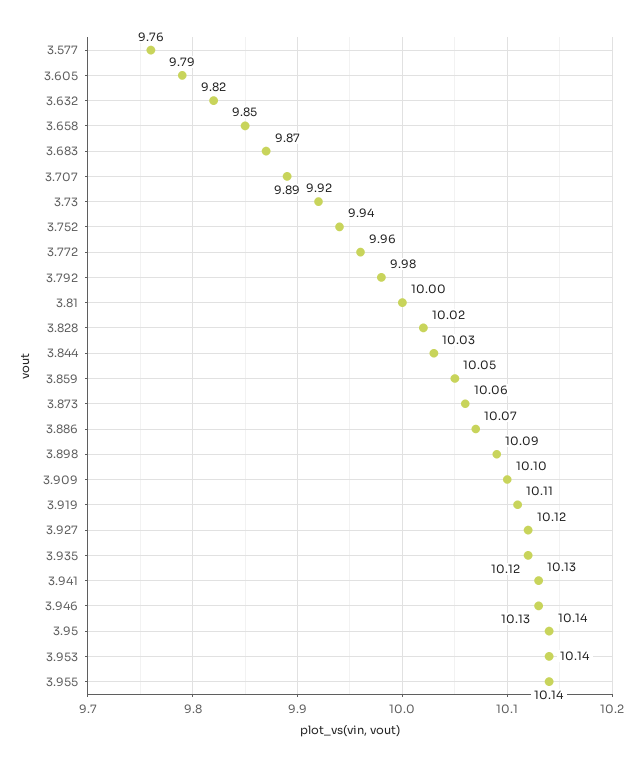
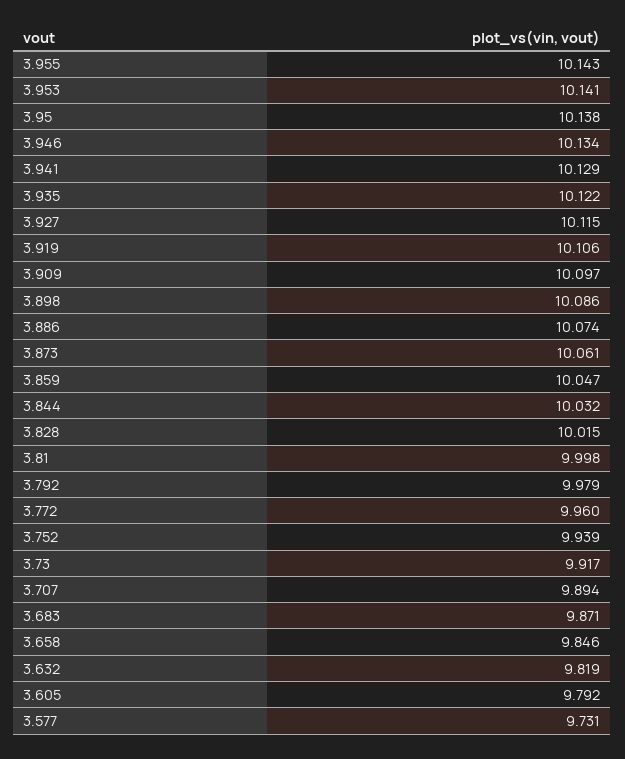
  {
-   "3.577": 9.76,
+   "3.577": 9.731,
    "3.605": 9.792,
    "3.632": 9.819,
    "3.658": 9.846,
    "3.683": 9.871,
    "3.707": 9.894,
    "3.73": 9.917,
    "3.752": 9.939,
    "3.772": 9.96,
    "3.792": 9.979,
    "3.81": 9.998,
    "3.828": 10.015,
    "3.844": 10.032,
    "3.859": 10.047,
    "3.873": 10.061,
    "3.886": 10.074,
    "3.898": 10.086,
    "3.909": 10.097,
    "3.919": 10.106,
    "3.927": 10.115,
    "3.935": 10.122,
    "3.941": 10.129,
    "3.946": 10.134,
    "3.95": 10.138,
    "3.953": 10.141,
    "3.955": 10.143
  }

